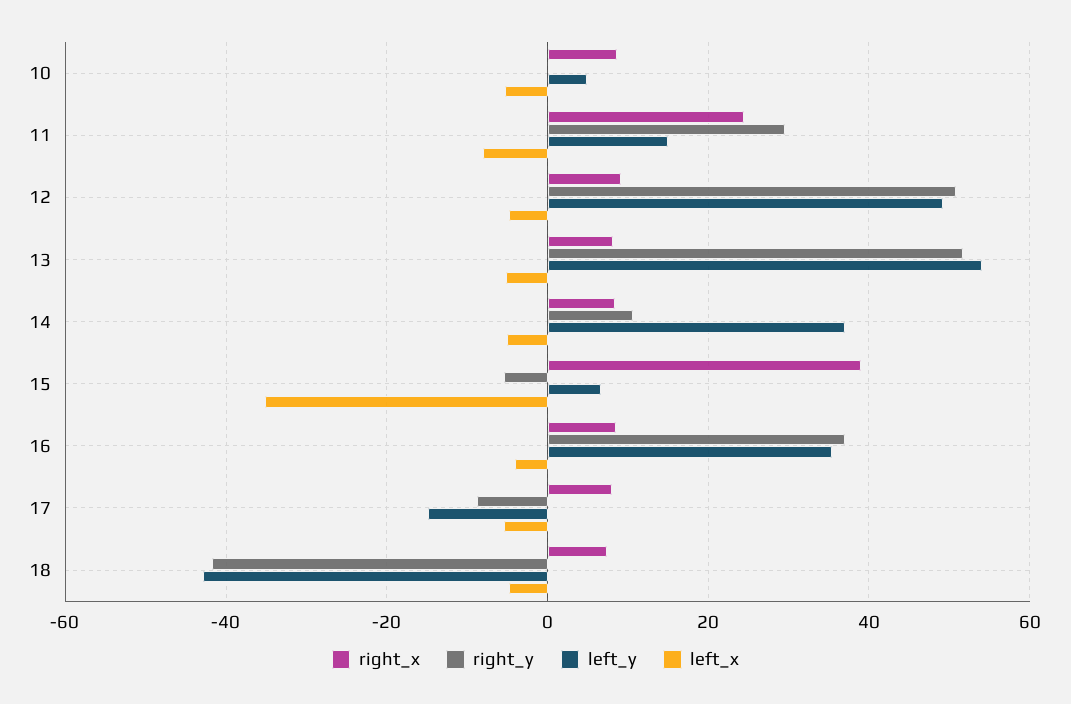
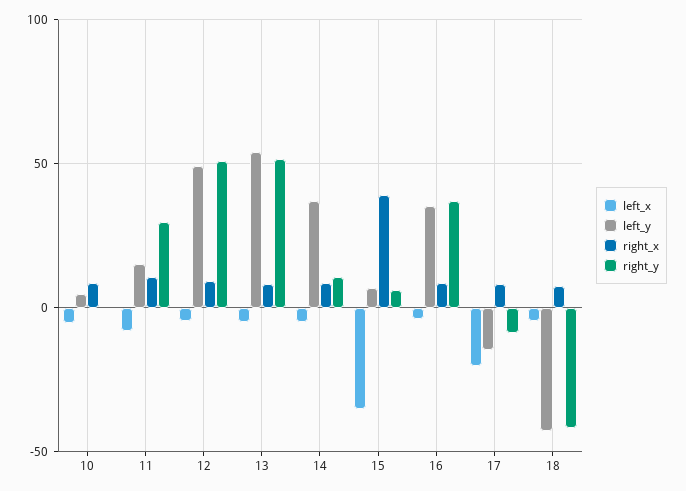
  {
    "right_x": {
      "10": 8,
-     "11": 24,
+     "11": 10,
      "12": 10,
      "13": 8,
      "14": 8,
      "15": 40,
      "16": 8,
      "17": 8,
      "18": 8
    },
    "right_y": {
      "10": 0,
      "11": 30,
      "12": 50,
      "13": 52,
      "14": 10,
-     "15": -6,
+     "15": 5,
      "16": 38,
      "17": -8,
      "18": -42
    },
    "left_y": {
      "10": 4,
      "11": 16,
      "12": 50,
      "13": 54,
      "14": 38,
      "15": 6,
      "16": 36,
      "17": -14,
      "18": -42
    },
    "left_x": {
      "10": -6,
      "11": -8,
      "12": -4,
      "13": -6,
      "14": -6,
      "15": -36,
      "16": -4,
-     "17": -6,
+     "17": -20,
      "18": -4
    }
  }

